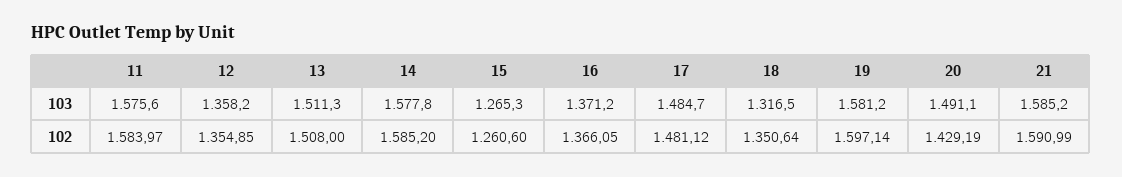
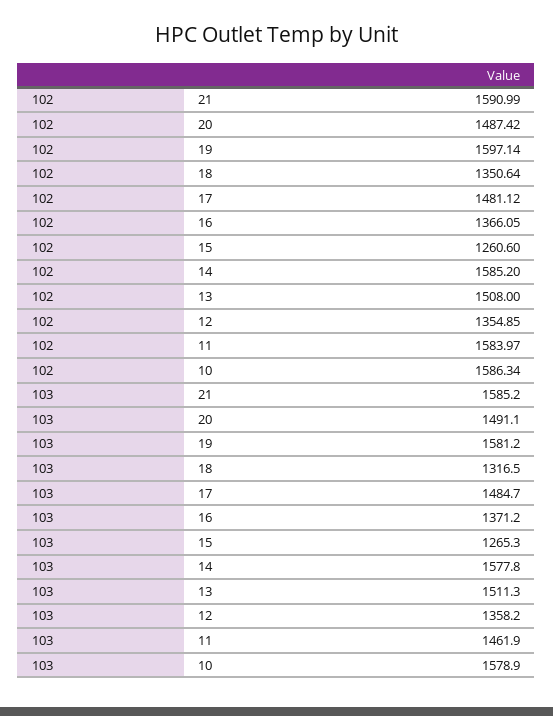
  {
    "11": {
-     "103": 1575.6,
+     "103": 1461.9,
      "102": 1583.97
    },
    "12": {
      "103": 1358.2,
      "102": 1354.85
    },
    "13": {
      "103": 1511.3,
      "102": 1508
    },
    "14": {
      "103": 1577.8,
      "102": 1585.2
    },
    "15": {
      "103": 1265.3,
      "102": 1260.6
    },
    "16": {
      "103": 1371.2,
      "102": 1366.05
    },
    "17": {
      "103": 1484.7,
      "102": 1481.12
    },
    "18": {
      "103": 1316.5,
      "102": 1350.64
    },
    "19": {
      "103": 1581.2,
      "102": 1597.14
    },
    "20": {
      "103": 1491.1,
-     "102": 1429.19
+     "102": 1487.42
    },
    "21": {
      "103": 1585.2,
      "102": 1590.99
-   }
+   },
+   "10": {
+     "102": 1586.34,
+     "103": 1578.9
+   }
  }

